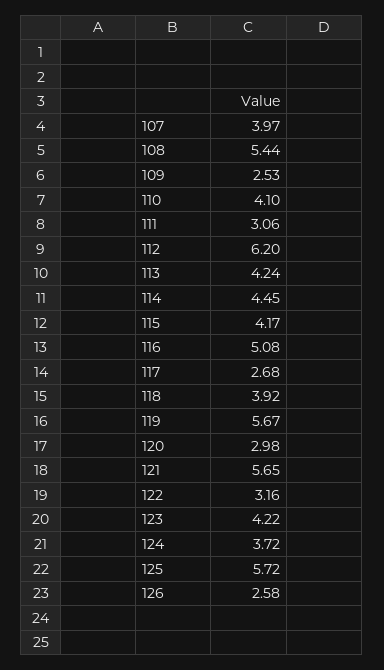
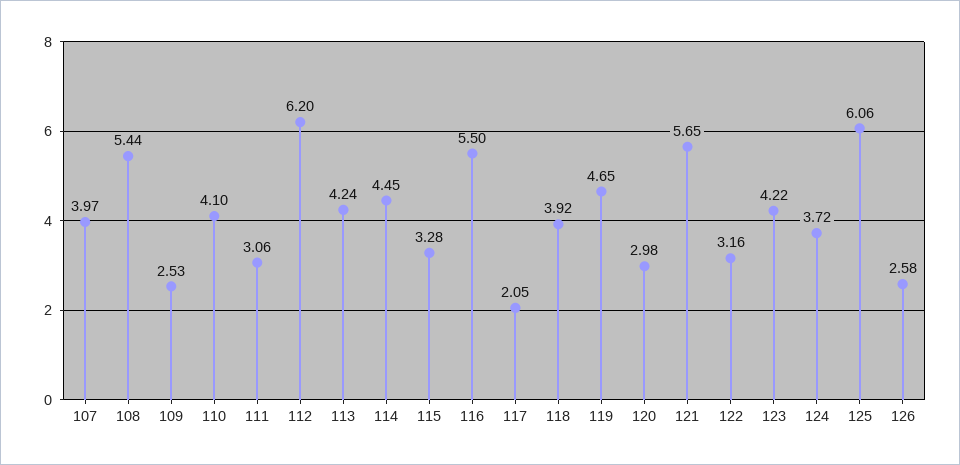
  {
    "107": 3.97,
    "108": 5.44,
    "109": 2.53,
    "110": 4.1,
    "111": 3.06,
    "112": 6.2,
    "113": 4.24,
    "114": 4.45,
-   "115": 4.17,
+   "115": 3.28,
-   "116": 5.08,
+   "116": 5.5,
-   "117": 2.68,
+   "117": 2.05,
    "118": 3.92,
-   "119": 5.67,
+   "119": 4.65,
    "120": 2.98,
    "121": 5.65,
    "122": 3.16,
    "123": 4.22,
    "124": 3.72,
-   "125": 5.72,
+   "125": 6.06,
    "126": 2.58
  }

